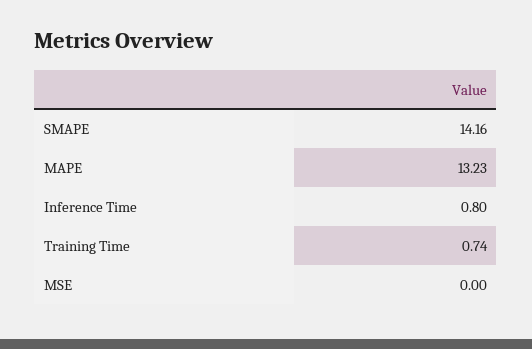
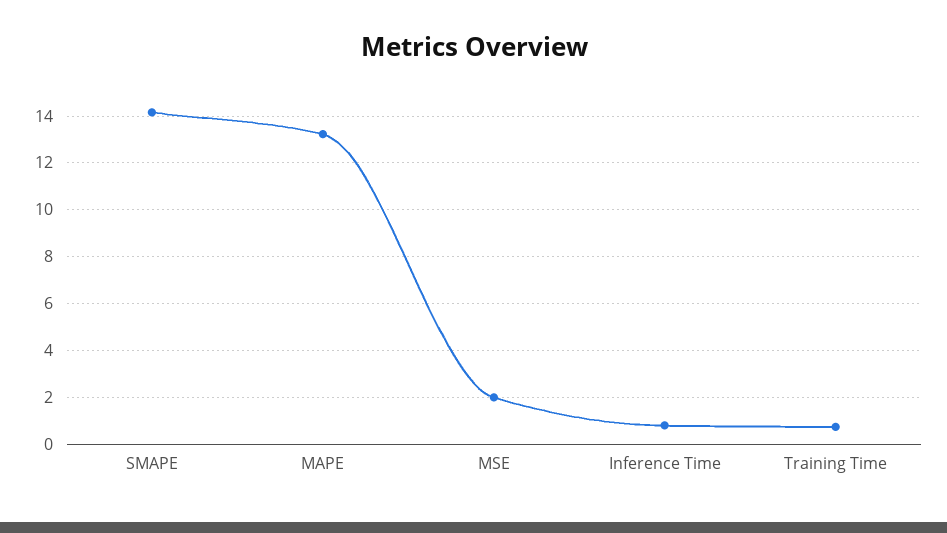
  {
    "SMAPE": 14.16,
    "MAPE": 13.23,
    "Inference Time": 0.8,
    "Training Time": 0.74,
-   "MSE": 0
+   "MSE": 2
  }

